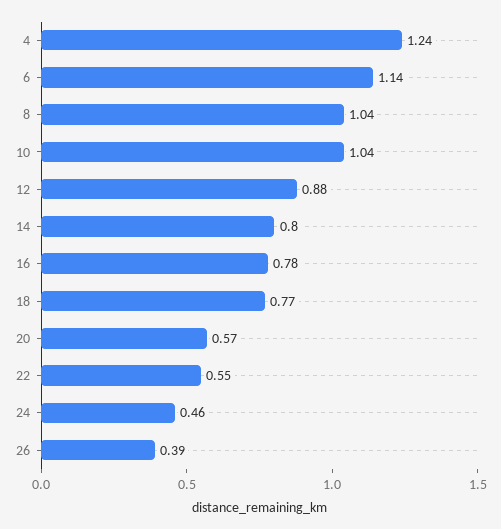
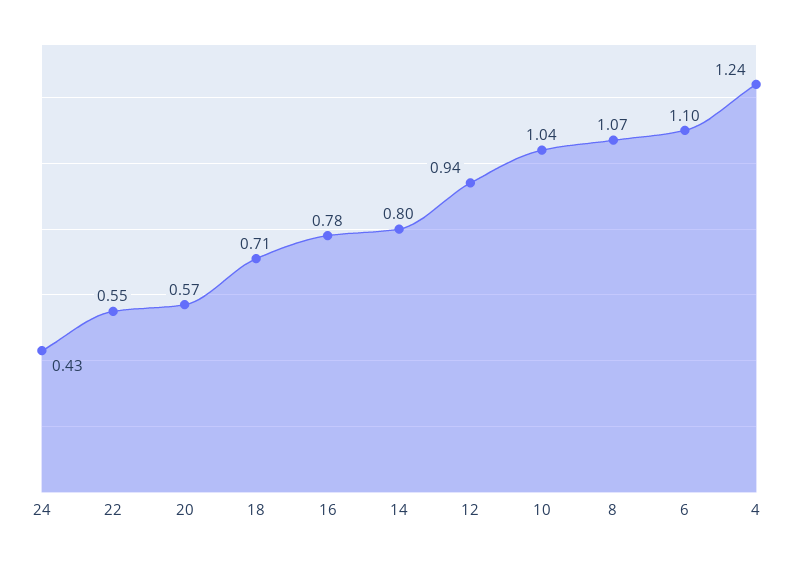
  {
    "4": 1.24,
-   "6": 1.14,
+   "6": 1.1,
-   "8": 1.04,
+   "8": 1.07,
    "10": 1.04,
-   "12": 0.88,
+   "12": 0.94,
    "14": 0.8,
    "16": 0.78,
-   "18": 0.77,
+   "18": 0.71,
    "20": 0.57,
    "22": 0.55,
-   "24": 0.46,
+   "24": 0.43
-   "26": 0.39
  }

